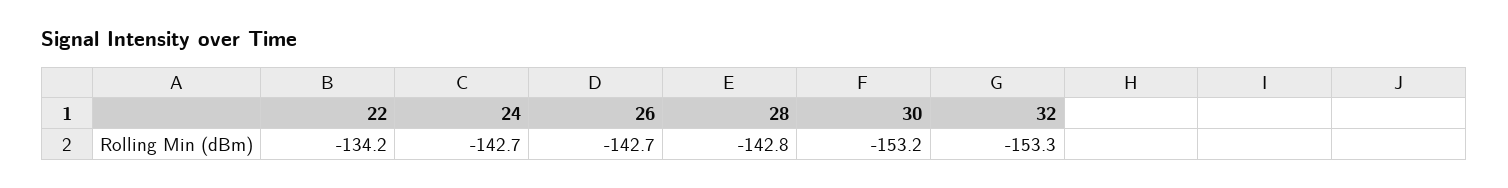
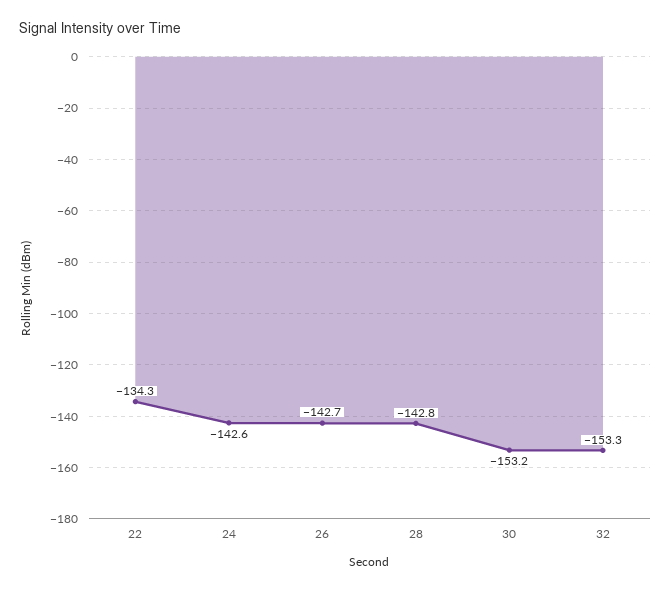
  {
-   "22": -134.2,
+   "22": -134.3,
-   "24": -142.7,
+   "24": -142.6,
    "26": -142.7,
    "28": -142.8,
    "30": -153.2,
    "32": -153.3
  }

